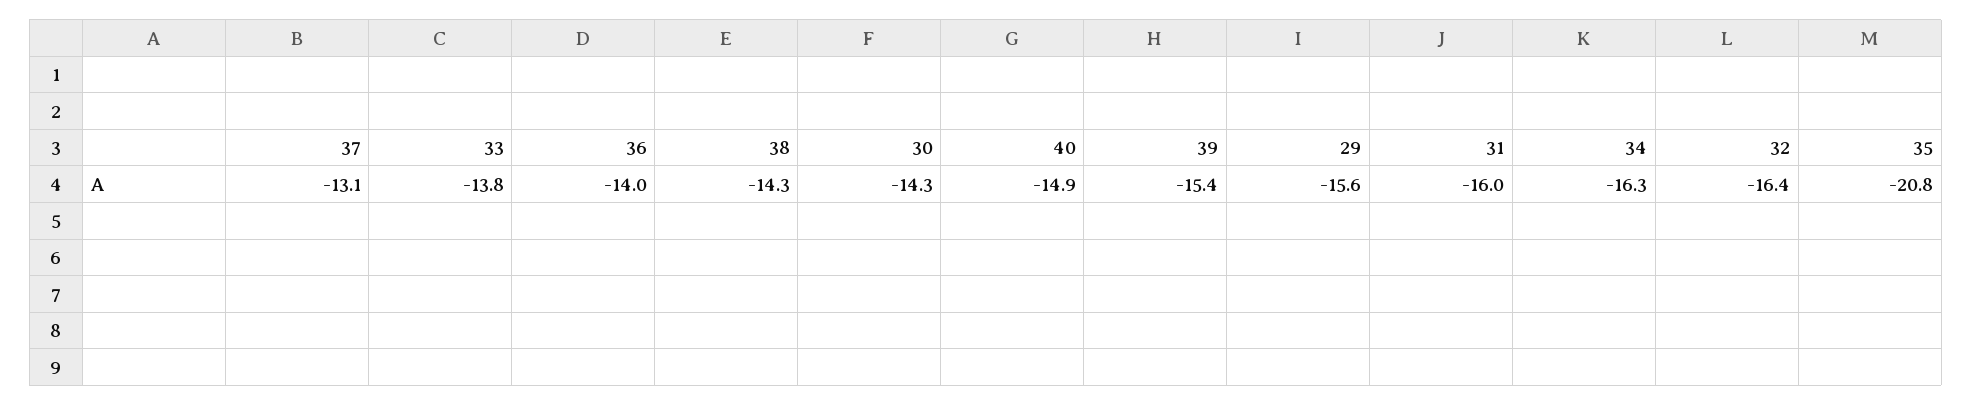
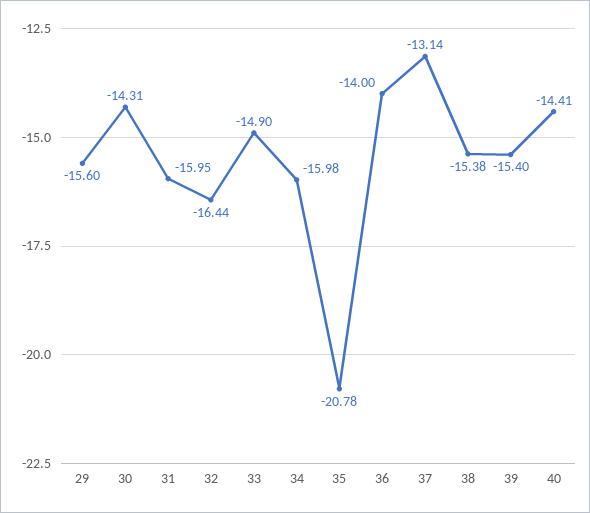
  {
    "37": -13.14,
-   "33": -13.8,
+   "33": -14.9,
    "36": -14,
-   "38": -14.3,
+   "38": -15.38,
    "30": -14.31,
-   "40": -14.9,
+   "40": -14.41,
    "39": -15.4,
    "29": -15.6,
    "31": -15.95,
-   "34": -16.3,
+   "34": -15.98,
    "32": -16.44,
    "35": -20.78
  }

